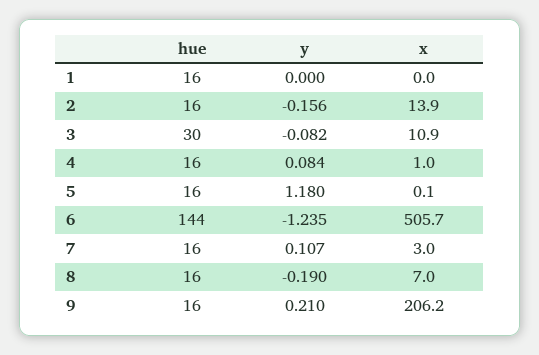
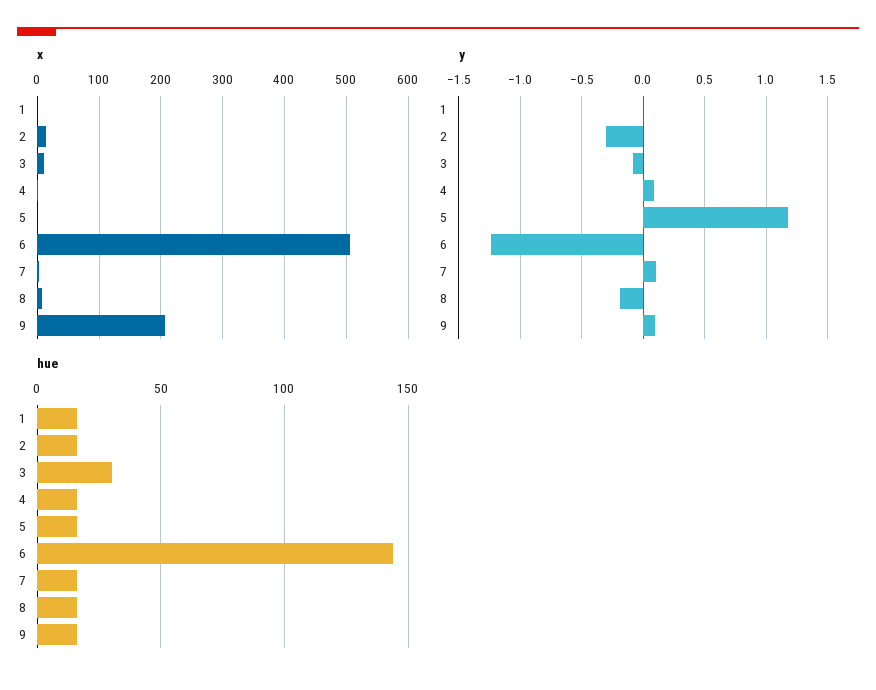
  {
    "hue": {
      "1": 16,
      "2": 16,
      "3": 30,
      "4": 16,
      "5": 16,
      "6": 144,
      "7": 16,
      "8": 16,
      "9": 16
    },
    "y": {
      "1": 0,
-     "2": -0.156,
+     "2": -0.3,
      "3": -0.082,
      "4": 0.084,
      "5": 1.18,
      "6": -1.235,
      "7": 0.107,
      "8": -0.19,
-     "9": 0.21
+     "9": 0.1
    },
    "x": {
      "1": 0,
      "2": 13.9,
      "3": 10.9,
      "4": 1,
      "5": 0.1,
      "6": 505.7,
      "7": 3,
      "8": 7,
      "9": 206.2
    }
  }

